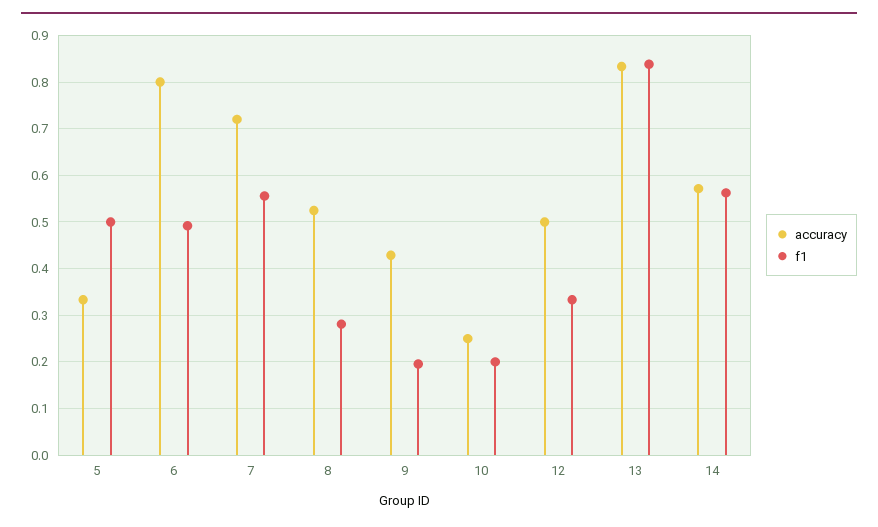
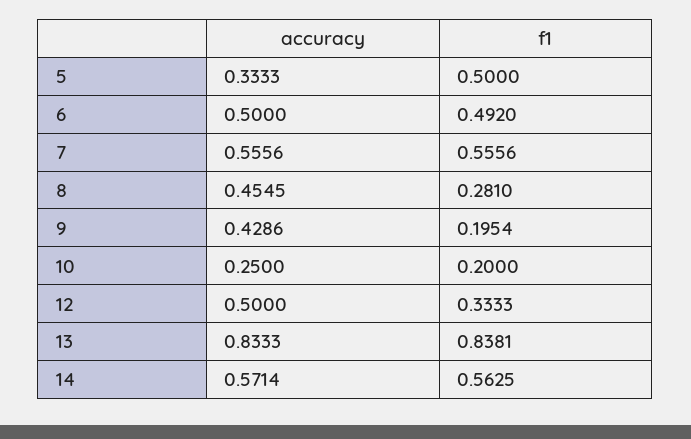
  {
    "accuracy": {
      "5": 0.3333,
-     "6": 0.8,
+     "6": 0.5,
-     "7": 0.72,
+     "7": 0.5556,
-     "8": 0.52,
+     "8": 0.4545,
      "9": 0.4286,
      "10": 0.25,
      "12": 0.5,
      "13": 0.8333,
      "14": 0.5714
    },
    "f1": {
      "5": 0.5,
      "6": 0.492,
      "7": 0.5556,
      "8": 0.281,
      "9": 0.1954,
      "10": 0.2,
      "12": 0.3333,
      "13": 0.8381,
      "14": 0.5625
    }
  }

